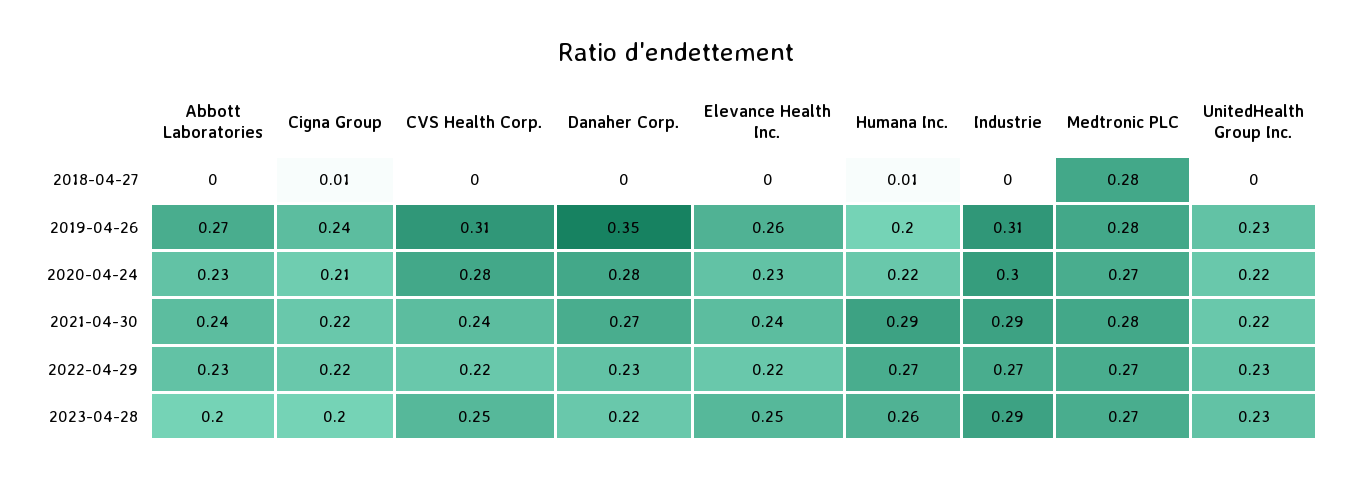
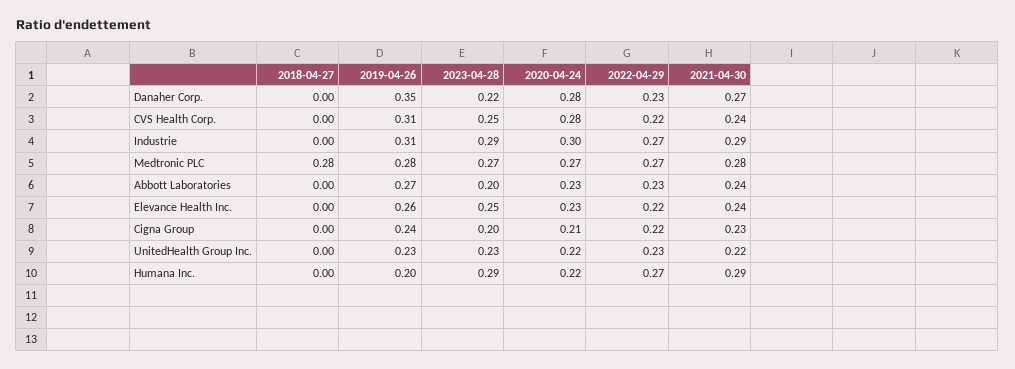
  {
    "Abbott Laboratories": {
      "2018-04-27": 0,
      "2019-04-26": 0.27,
      "2020-04-24": 0.23,
      "2021-04-30": 0.24,
      "2022-04-29": 0.23,
      "2023-04-28": 0.2
    },
    "Cigna Group": {
-     "2018-04-27": 0.01,
+     "2018-04-27": 0,
      "2019-04-26": 0.24,
      "2020-04-24": 0.21,
-     "2021-04-30": 0.22,
+     "2021-04-30": 0.23,
      "2022-04-29": 0.22,
      "2023-04-28": 0.2
    },
    "CVS Health Corp.": {
      "2018-04-27": 0,
      "2019-04-26": 0.31,
      "2020-04-24": 0.28,
      "2021-04-30": 0.24,
      "2022-04-29": 0.22,
      "2023-04-28": 0.25
    },
    "Danaher Corp.": {
      "2018-04-27": 0,
      "2019-04-26": 0.35,
      "2020-04-24": 0.28,
      "2021-04-30": 0.27,
      "2022-04-29": 0.23,
      "2023-04-28": 0.22
    },
    "Elevance Health Inc.": {
      "2018-04-27": 0,
      "2019-04-26": 0.26,
      "2020-04-24": 0.23,
      "2021-04-30": 0.24,
      "2022-04-29": 0.22,
      "2023-04-28": 0.25
    },
    "Humana Inc.": {
-     "2018-04-27": 0.01,
+     "2018-04-27": 0,
      "2019-04-26": 0.2,
      "2020-04-24": 0.22,
      "2021-04-30": 0.29,
      "2022-04-29": 0.27,
-     "2023-04-28": 0.26
+     "2023-04-28": 0.29
    },
    "Industrie": {
      "2018-04-27": 0,
      "2019-04-26": 0.31,
      "2020-04-24": 0.3,
      "2021-04-30": 0.29,
      "2022-04-29": 0.27,
      "2023-04-28": 0.29
    },
    "Medtronic PLC": {
      "2018-04-27": 0.28,
      "2019-04-26": 0.28,
      "2020-04-24": 0.27,
      "2021-04-30": 0.28,
      "2022-04-29": 0.27,
      "2023-04-28": 0.27
    },
    "UnitedHealth Group Inc.": {
      "2018-04-27": 0,
      "2019-04-26": 0.23,
      "2020-04-24": 0.22,
      "2021-04-30": 0.22,
      "2022-04-29": 0.23,
      "2023-04-28": 0.23
    }
  }

